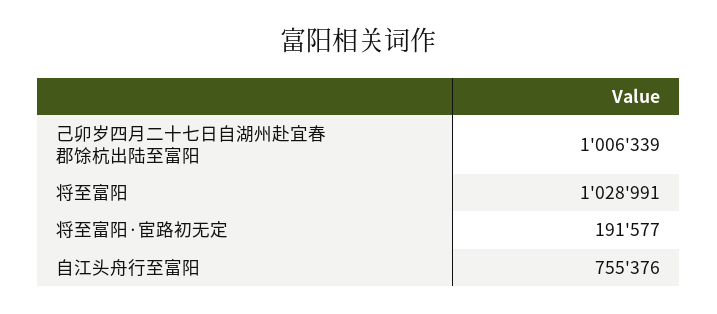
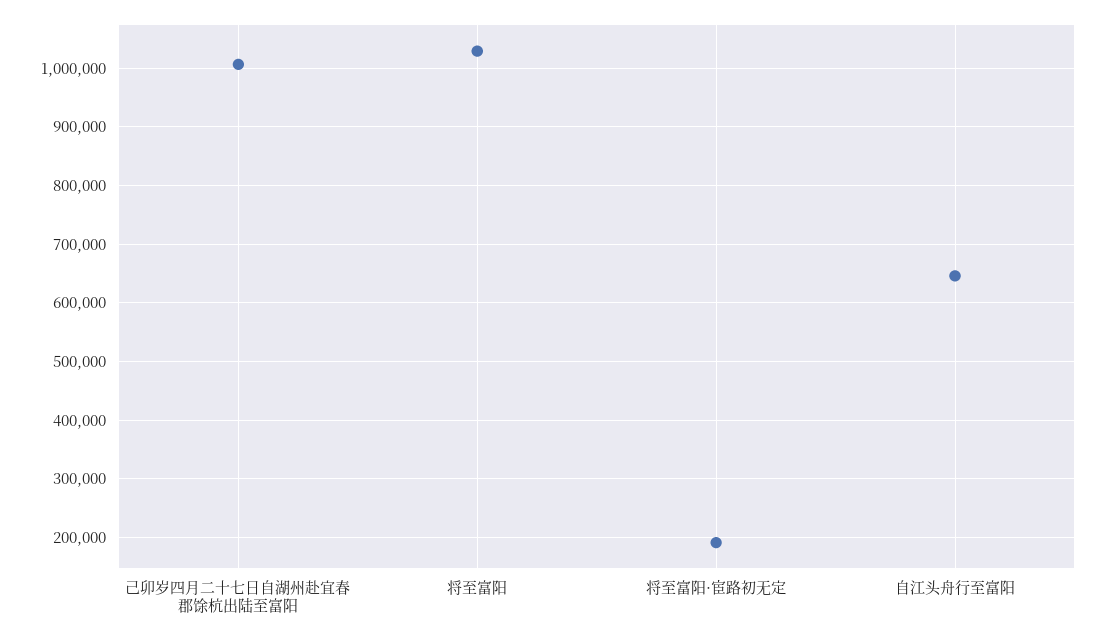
  {
    "己卯岁四月二十七日自湖州赴宜春郡馀杭出陆至富阳": 1006339,
    "将至富阳": 1028991,
    "将至富阳·宦路初无定": 191577,
-   "自江头舟行至富阳": 755376
+   "自江头舟行至富阳": 640000
  }

